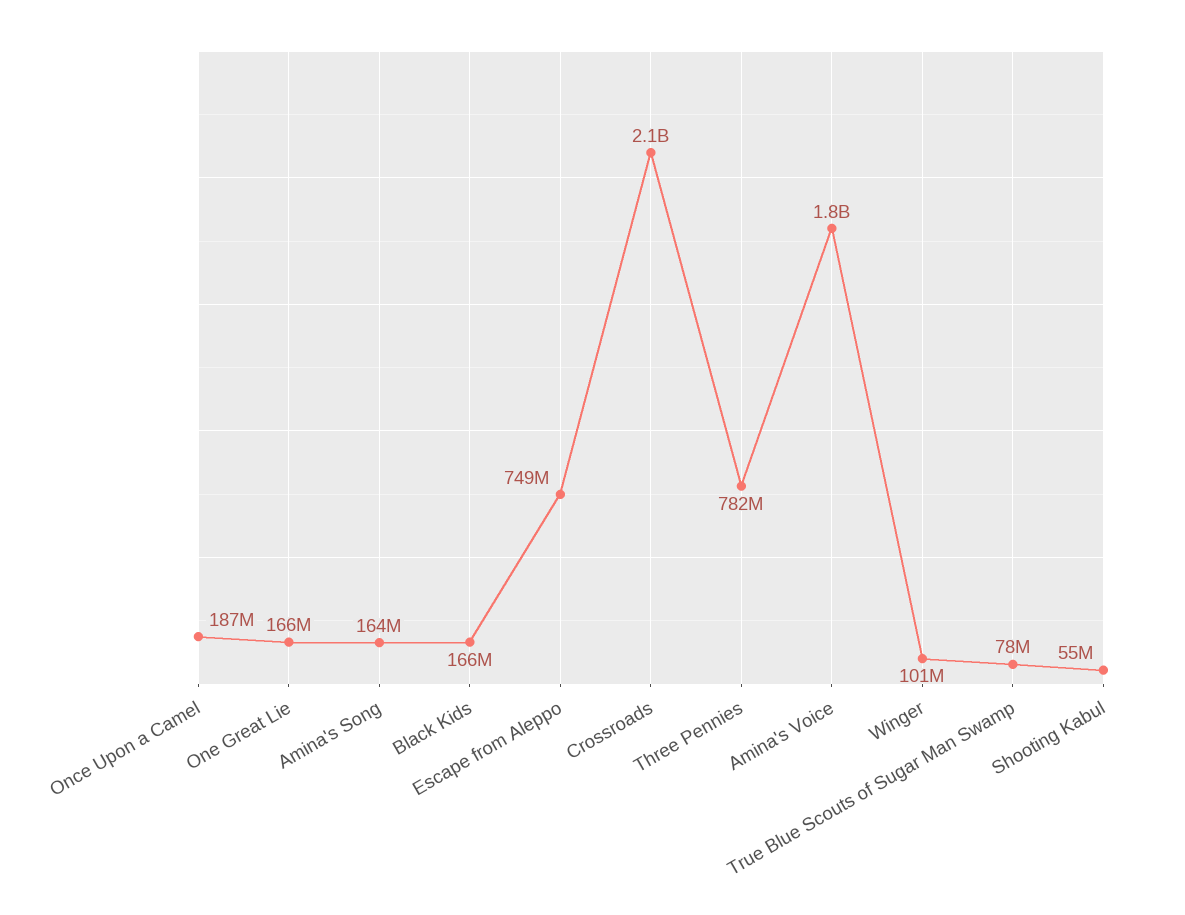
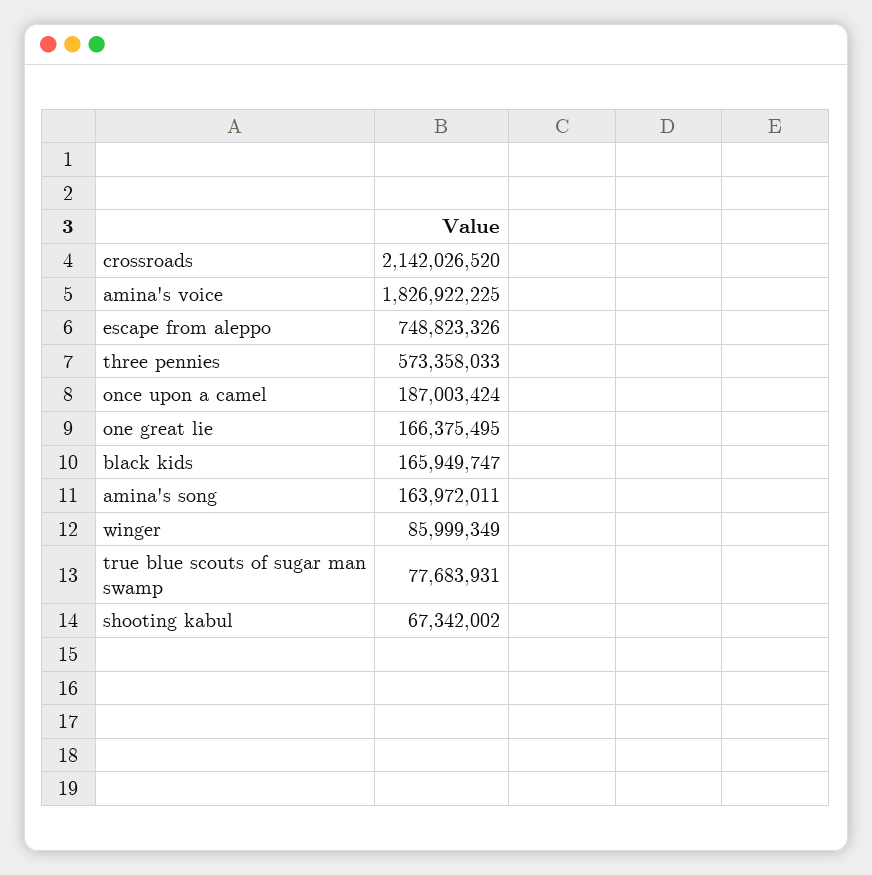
  {
    "Once Upon a Camel": 187003424,
    "One Great Lie": 166375495,
    "Amina's Song": 163972011,
    "Black Kids": 165949747,
    "Escape from Aleppo": 748823326,
    "Crossroads": 2142026520,
-   "Three Pennies": 782000000,
+   "Three Pennies": 573358033,
    "Amina's Voice": 1826922225,
-   "Winger": 101000000,
+   "Winger": 85999349,
    "True Blue Scouts of Sugar Man Swamp": 77683931,
-   "Shooting Kabul": 55000000
+   "Shooting Kabul": 67342002
  }

